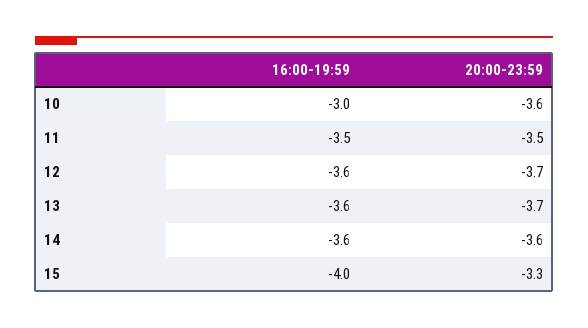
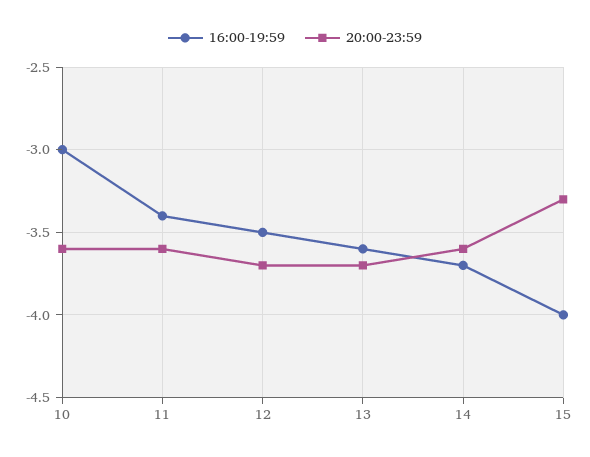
  {
    "16:00-19:59": {
      "10": -3,
-     "11": -3.5,
+     "11": -3.4,
-     "12": -3.6,
+     "12": -3.5,
      "13": -3.6,
-     "14": -3.6,
+     "14": -3.7,
      "15": -4
    },
    "20:00-23:59": {
      "10": -3.6,
-     "11": -3.5,
+     "11": -3.6,
      "12": -3.7,
      "13": -3.7,
      "14": -3.6,
      "15": -3.3
    }
  }

